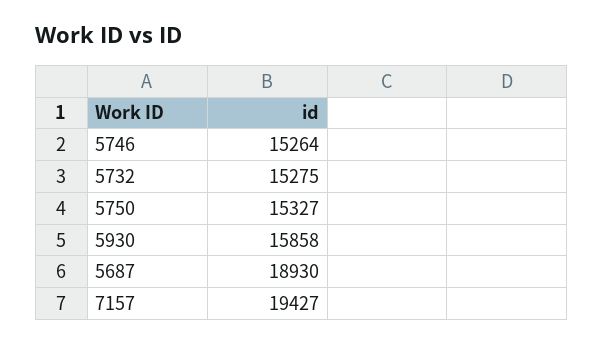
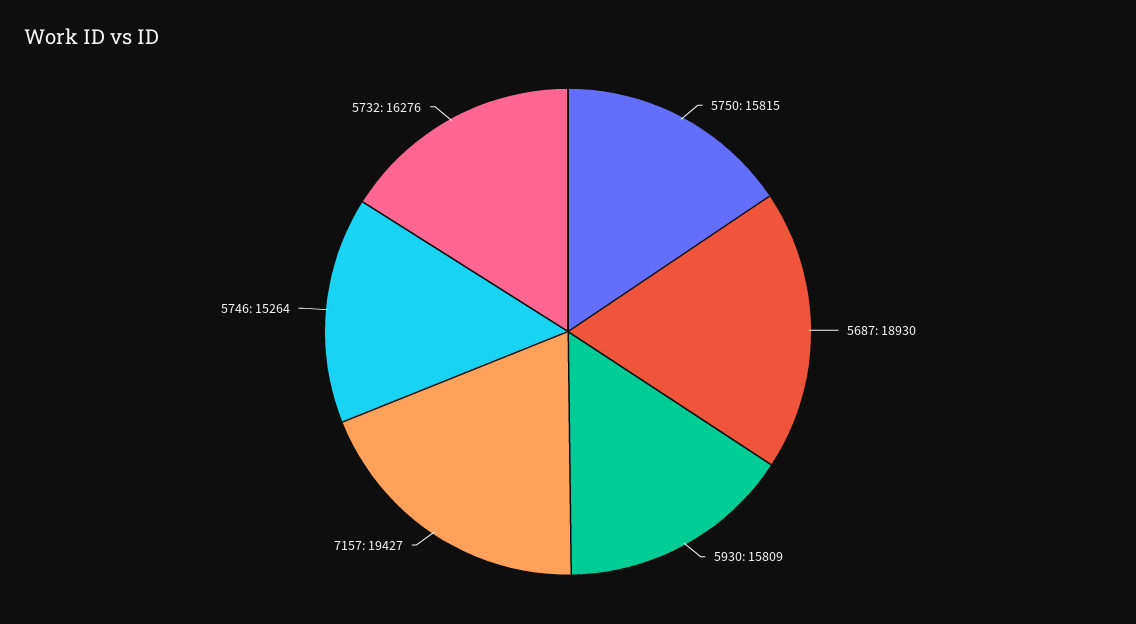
  {
    "5746": 15264,
-   "5732": 15275,
+   "5732": 16276,
-   "5750": 15327,
+   "5750": 15815,
-   "5930": 15858,
+   "5930": 15809,
    "5687": 18930,
    "7157": 19427
  }

